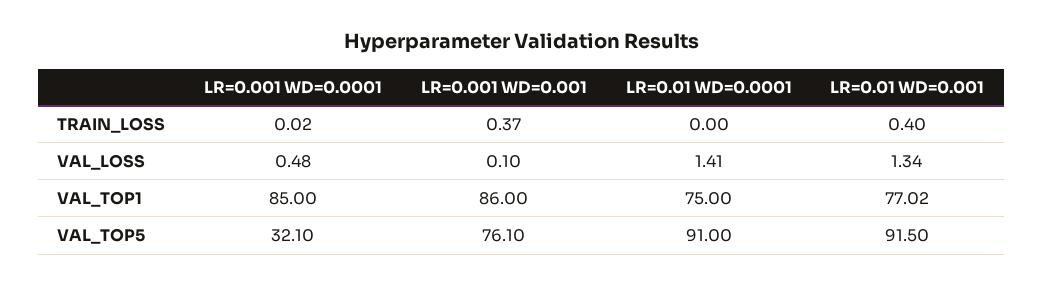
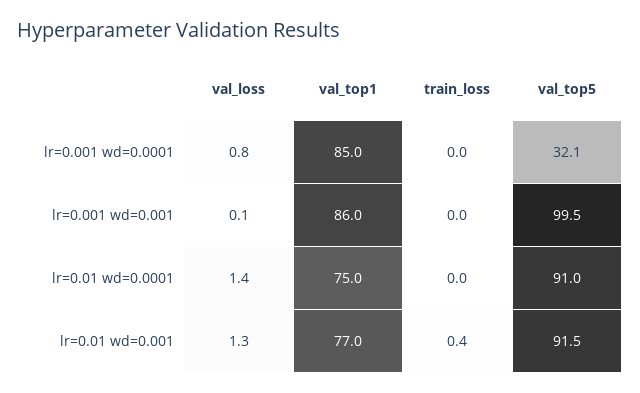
  {
    "LR=0.001 WD=0.0001": {
      "TRAIN_LOSS": 0.02,
-     "VAL_LOSS": 0.48,
+     "VAL_LOSS": 0.8,
      "VAL_TOP1": 85,
      "VAL_TOP5": 32.1
    },
    "LR=0.001 WD=0.001": {
-     "TRAIN_LOSS": 0.37,
+     "TRAIN_LOSS": 0,
      "VAL_LOSS": 0.1,
      "VAL_TOP1": 86,
-     "VAL_TOP5": 76.1
+     "VAL_TOP5": 99.5
    },
    "LR=0.01 WD=0.0001": {
      "TRAIN_LOSS": 0,
      "VAL_LOSS": 1.41,
      "VAL_TOP1": 75,
      "VAL_TOP5": 91
    },
    "LR=0.01 WD=0.001": {
      "TRAIN_LOSS": 0.4,
      "VAL_LOSS": 1.34,
      "VAL_TOP1": 77.02,
      "VAL_TOP5": 91.5
    }
  }

